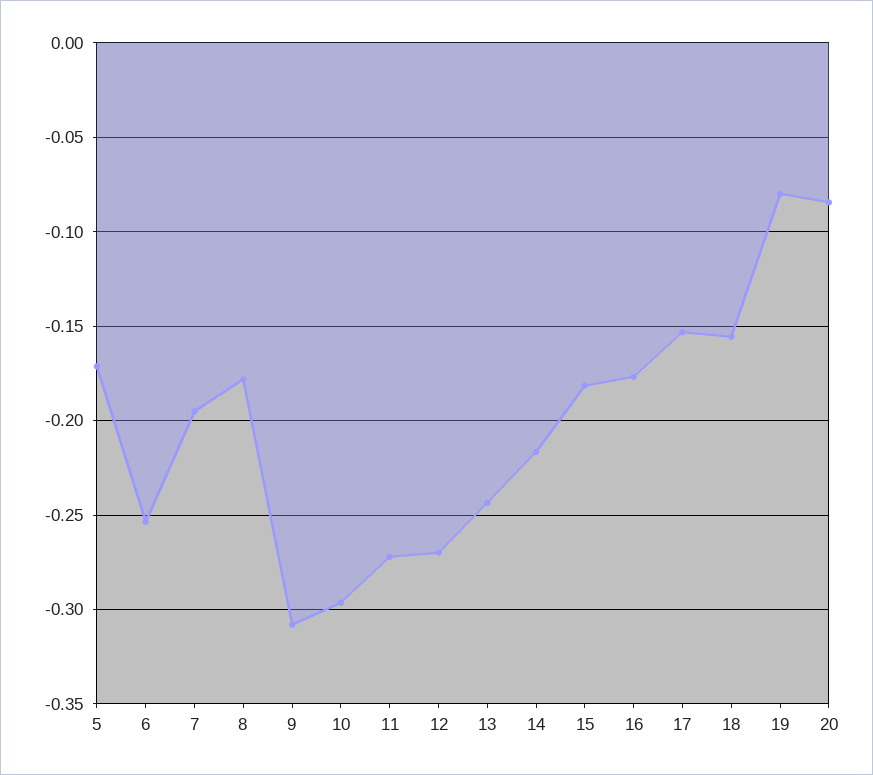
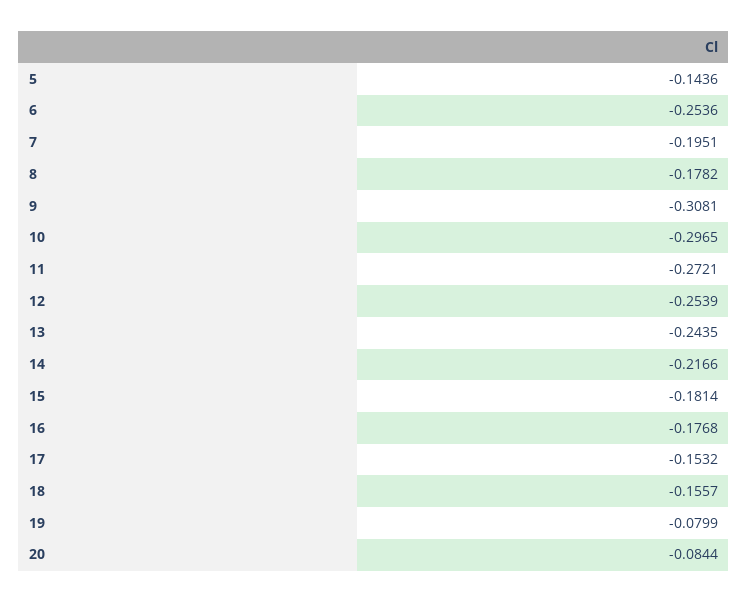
  {
-   "5": -0.17,
+   "5": -0.1436,
    "6": -0.2536,
    "7": -0.1951,
    "8": -0.1782,
    "9": -0.3081,
    "10": -0.2965,
    "11": -0.2721,
-   "12": -0.27,
+   "12": -0.2539,
    "13": -0.2435,
    "14": -0.2166,
    "15": -0.1814,
    "16": -0.1768,
    "17": -0.1532,
    "18": -0.1557,
    "19": -0.0799,
    "20": -0.0844
  }

